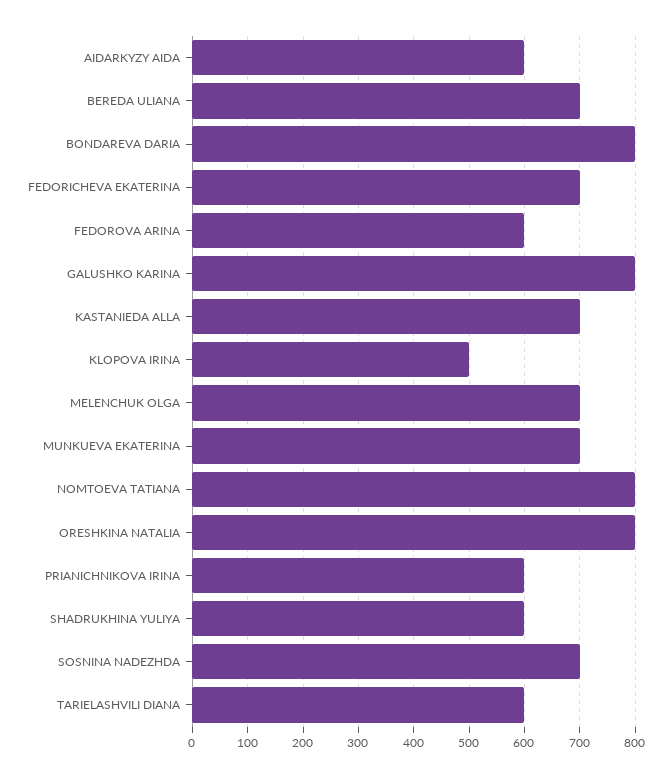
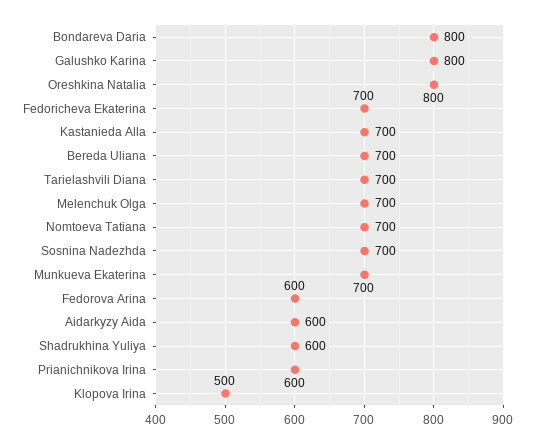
  {
    "AIDARKYZY AIDA": 600,
    "BEREDA ULIANA": 700,
    "BONDAREVA DARIA": 800,
    "FEDORICHEVA EKATERINA": 700,
    "FEDOROVA ARINA": 600,
    "GALUSHKO KARINA": 800,
    "KASTANIEDA ALLA": 700,
    "KLOPOVA IRINA": 500,
    "MELENCHUK OLGA": 700,
    "MUNKUEVA EKATERINA": 700,
-   "NOMTOEVA TATIANA": 800,
+   "NOMTOEVA TATIANA": 700,
    "ORESHKINA NATALIA": 800,
    "PRIANICHNIKOVA IRINA": 600,
    "SHADRUKHINA YULIYA": 600,
    "SOSNINA NADEZHDA": 700,
-   "TARIELASHVILI DIANA": 600
+   "TARIELASHVILI DIANA": 700
  }

